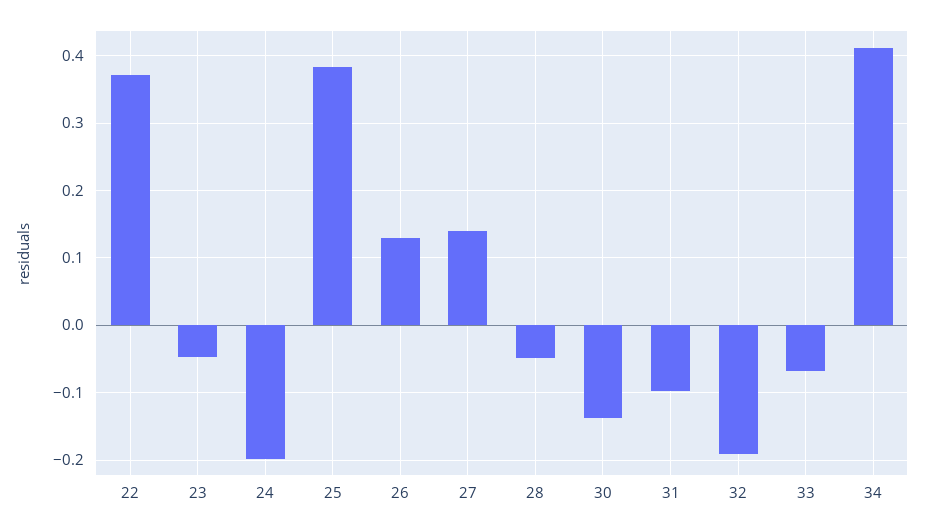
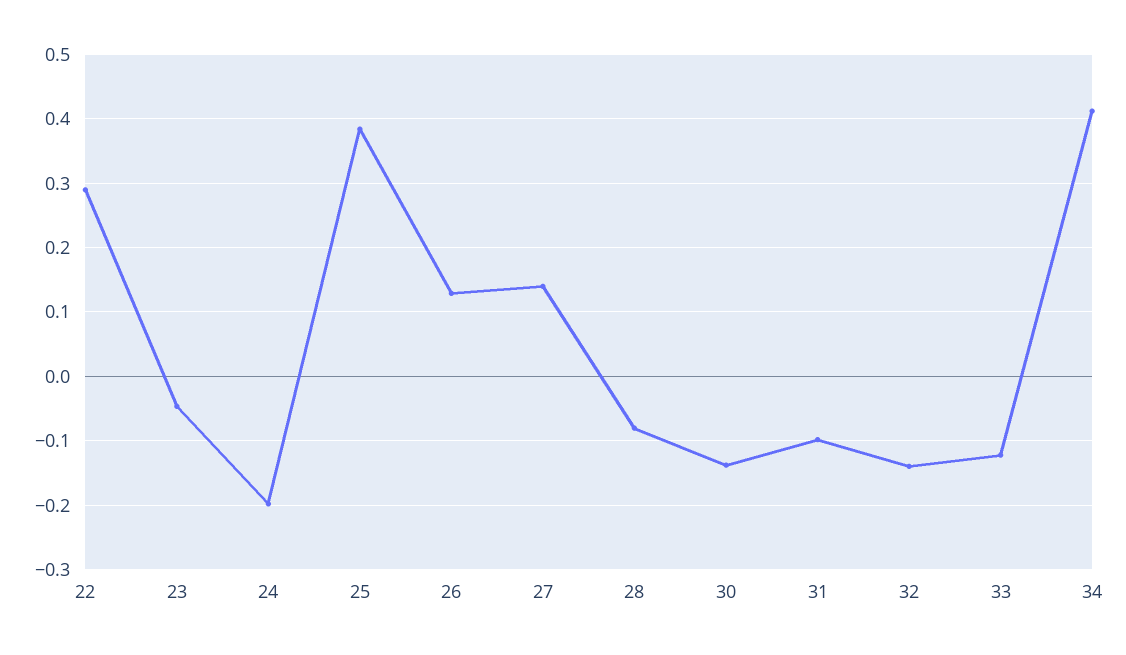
  {
-   "22": 0.37,
+   "22": 0.29,
    "23": -0.05,
    "24": -0.2,
    "25": 0.38,
    "26": 0.13,
    "27": 0.14,
-   "28": -0.05,
+   "28": -0.08,
    "30": -0.14,
    "31": -0.1,
-   "32": -0.19,
+   "32": -0.14,
-   "33": -0.07,
+   "33": -0.12,
    "34": 0.41
  }

